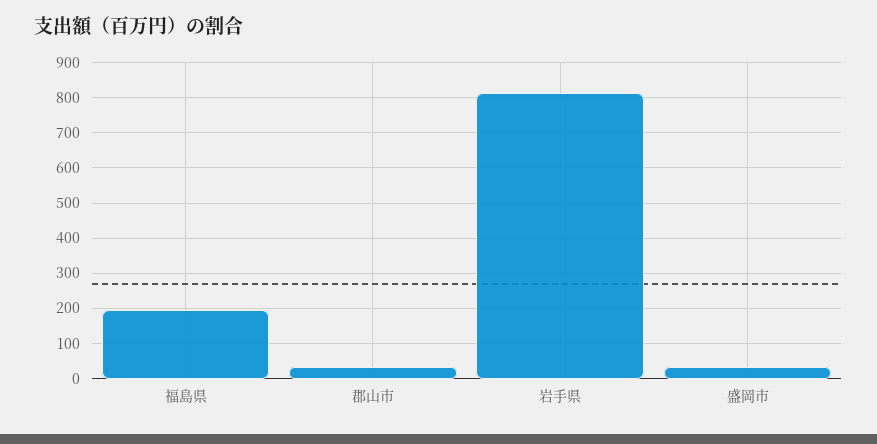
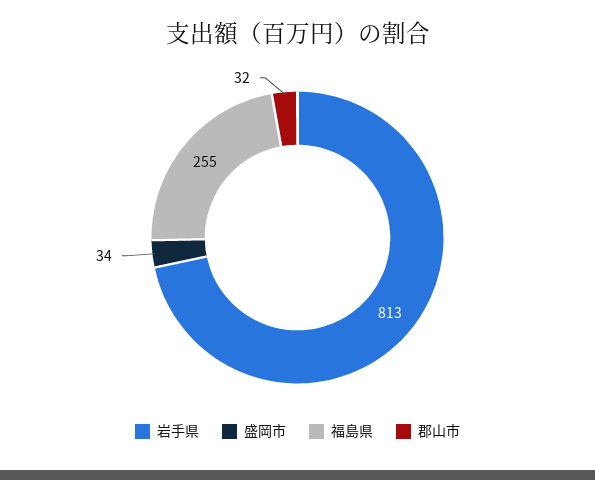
  {
-   "福島県": 200,
+   "福島県": 255,
    "郡山市": 32,
    "岩手県": 813,
    "盛岡市": 34
  }

